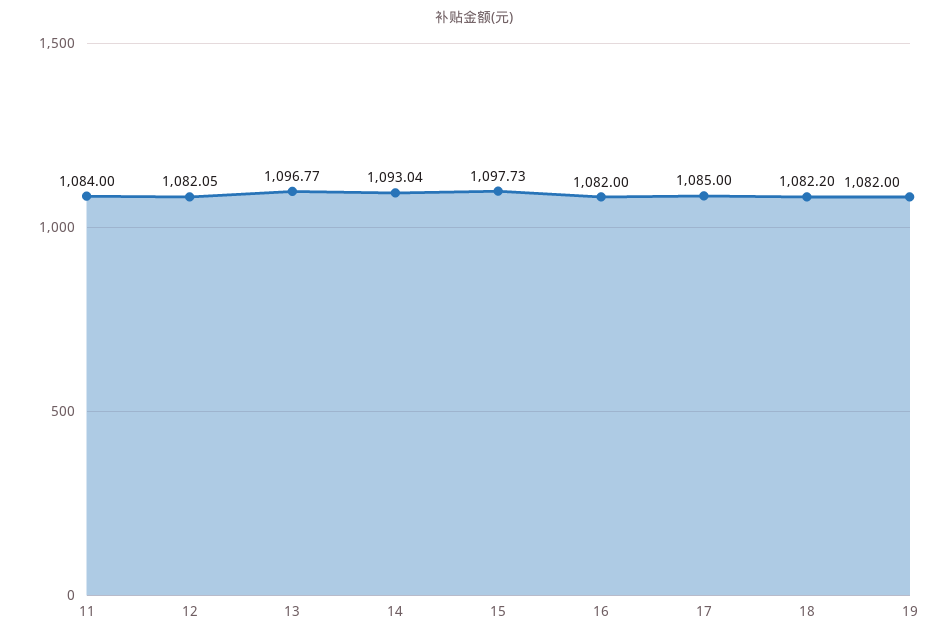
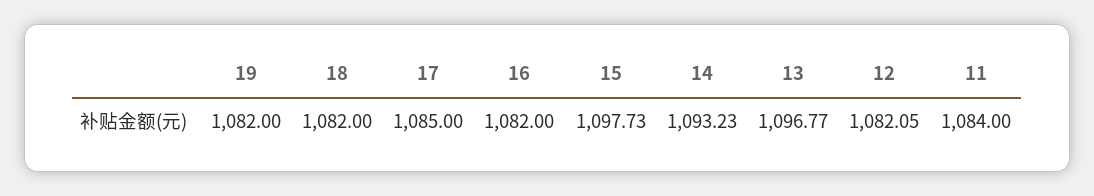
  {
    "11": 1084,
    "12": 1082.05,
    "13": 1096.77,
-   "14": 1093.04,
+   "14": 1093.23,
    "15": 1097.73,
    "16": 1082,
    "17": 1085,
-   "18": 1082.2,
+   "18": 1082,
    "19": 1082
  }

